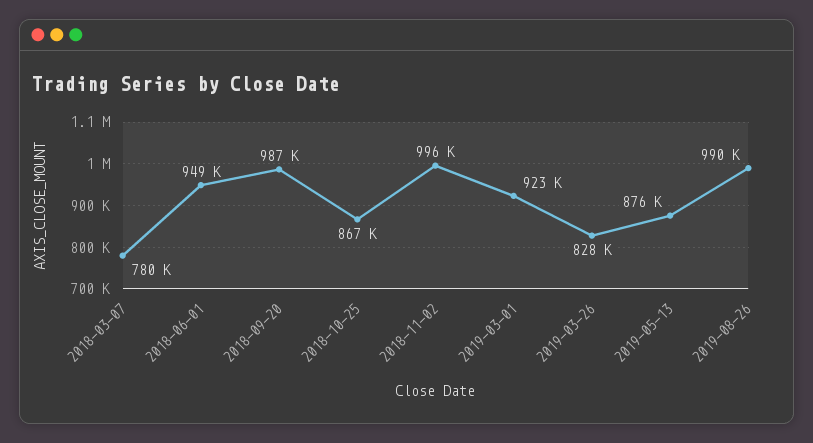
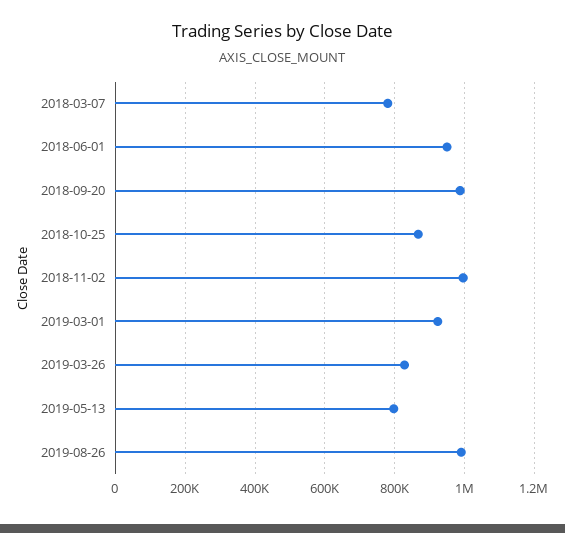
  {
    "2018-03-07": 780000,
    "2018-06-01": 949000,
    "2018-09-20": 987000,
    "2018-10-25": 867000,
    "2018-11-02": 996000,
    "2019-03-01": 923000,
    "2019-03-26": 828000,
-   "2019-05-13": 876000,
+   "2019-05-13": 800000,
    "2019-08-26": 990000
  }

